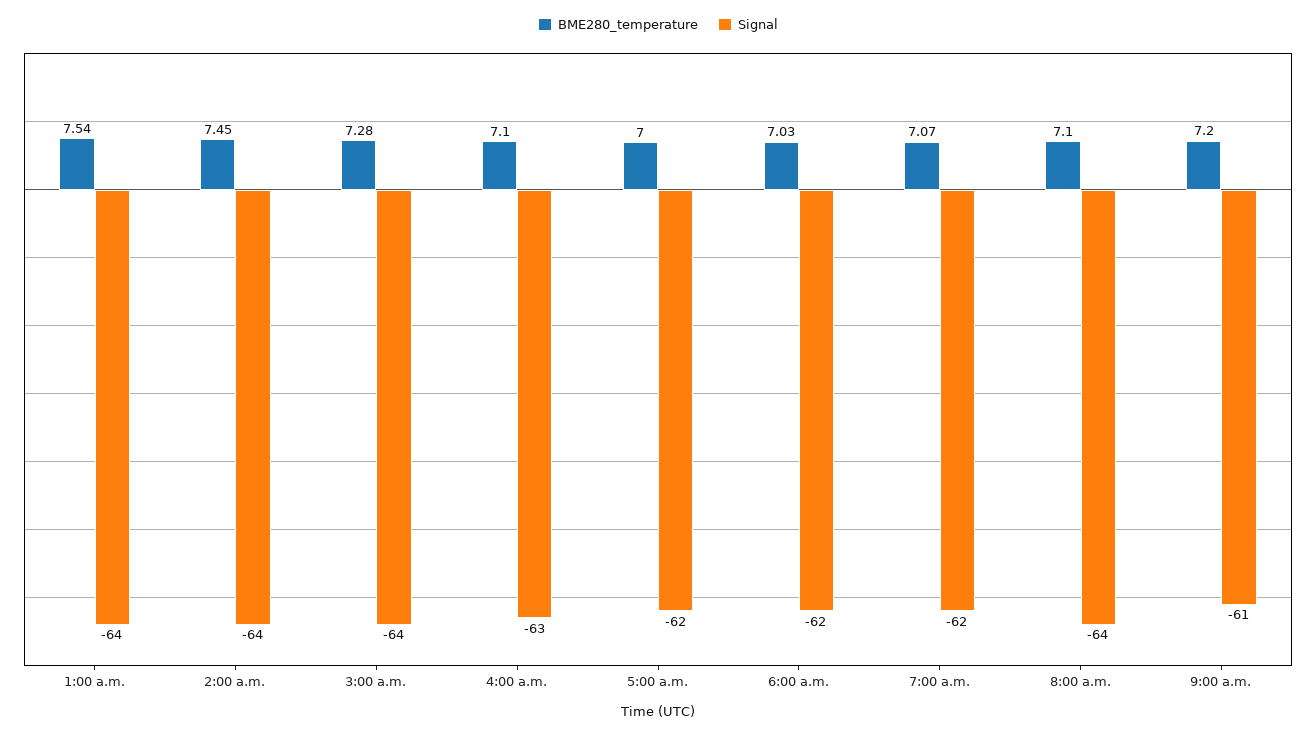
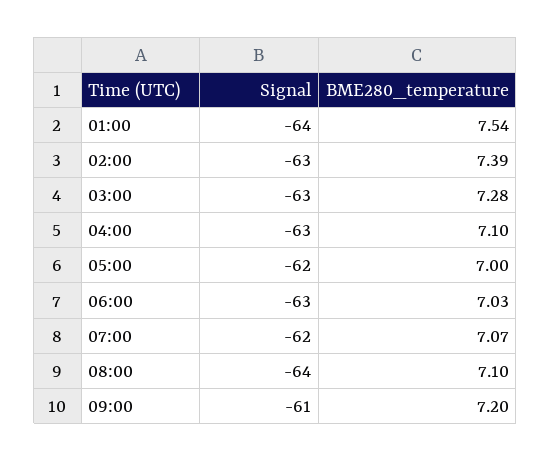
  {
    "BME280_temperature": {
      "1:00 a.m.": 7.54,
-     "2:00 a.m.": 7.45,
+     "2:00 a.m.": 7.39,
      "3:00 a.m.": 7.28,
      "4:00 a.m.": 7.1,
      "5:00 a.m.": 7,
      "6:00 a.m.": 7.03,
      "7:00 a.m.": 7.07,
      "8:00 a.m.": 7.1,
      "9:00 a.m.": 7.2
    },
    "Signal": {
      "1:00 a.m.": -64,
-     "2:00 a.m.": -64,
+     "2:00 a.m.": -63,
-     "3:00 a.m.": -64,
+     "3:00 a.m.": -63,
      "4:00 a.m.": -63,
      "5:00 a.m.": -62,
-     "6:00 a.m.": -62,
+     "6:00 a.m.": -63,
      "7:00 a.m.": -62,
      "8:00 a.m.": -64,
      "9:00 a.m.": -61
    }
  }

